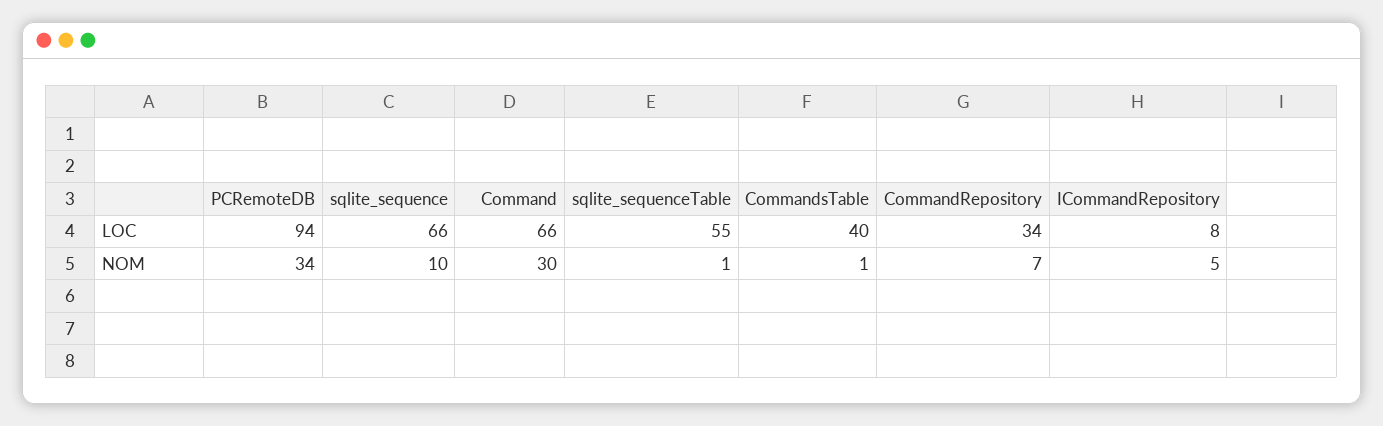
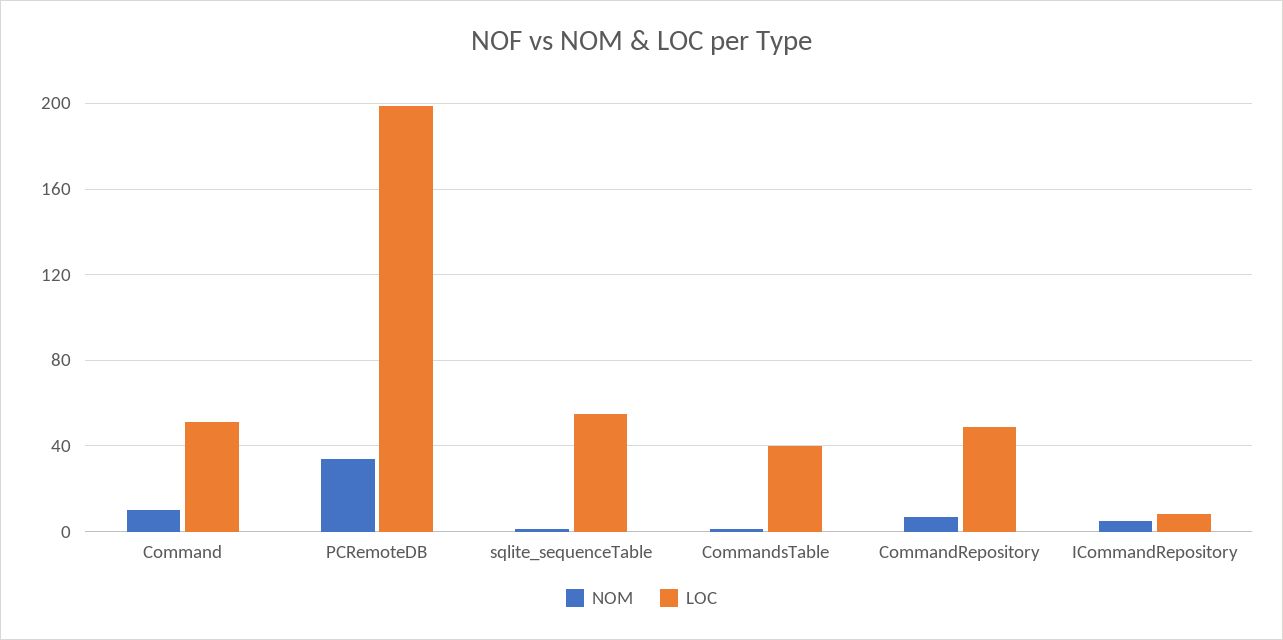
  {
    "LOC": {
-     "PCRemoteDB": 94,
+     "PCRemoteDB": 200,
-     "sqlite_sequence": 66,
-     "Command": 66,
+     "Command": 50,
      "sqlite_sequenceTable": 55,
      "CommandsTable": 40,
-     "CommandRepository": 34,
+     "CommandRepository": 50,
      "ICommandRepository": 8
    },
    "NOM": {
      "PCRemoteDB": 34,
-     "sqlite_sequence": 10,
-     "Command": 30,
+     "Command": 10,
      "sqlite_sequenceTable": 1,
      "CommandsTable": 1,
      "CommandRepository": 7,
      "ICommandRepository": 5
    }
  }

